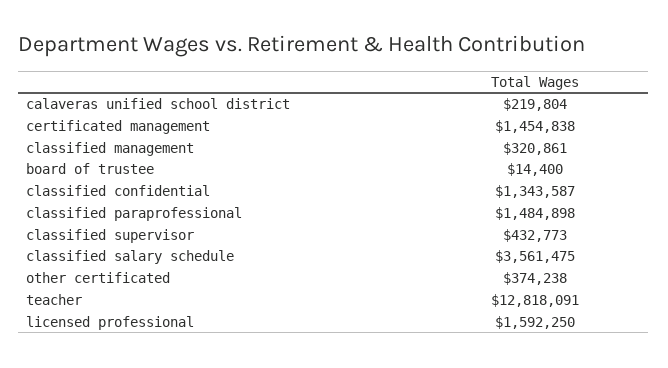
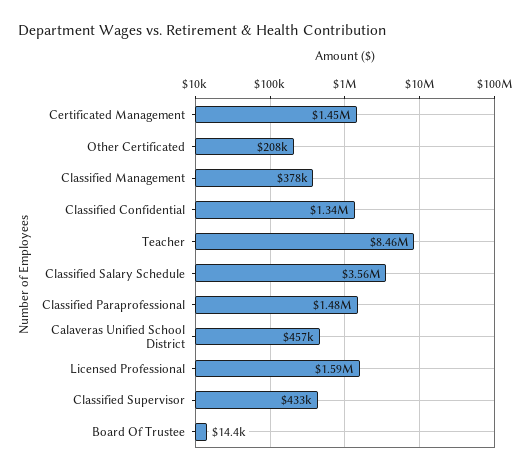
  {
-   "calaveras unified school district": 219804,
+   "calaveras unified school district": 457000,
    "certificated management": 1454838,
-   "classified management": 320861,
+   "classified management": 378000,
    "board of trustee": 14400,
    "classified confidential": 1343587,
    "classified paraprofessional": 1484898,
    "classified supervisor": 432773,
    "classified salary schedule": 3561475,
-   "other certificated": 374238,
+   "other certificated": 208000,
-   "teacher": 12818091,
+   "teacher": 8460000,
    "licensed professional": 1592250
  }

